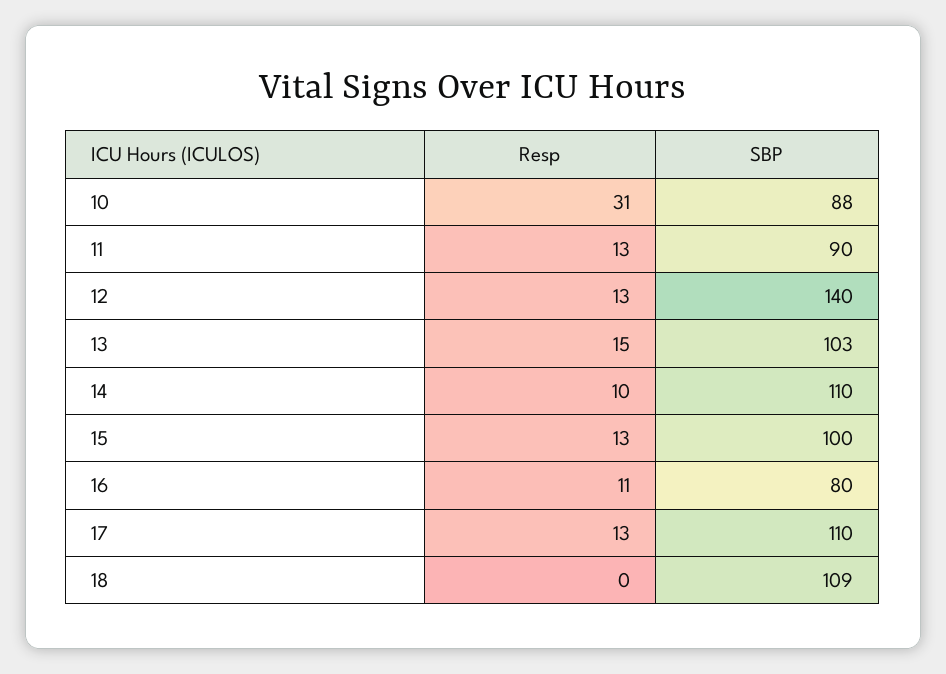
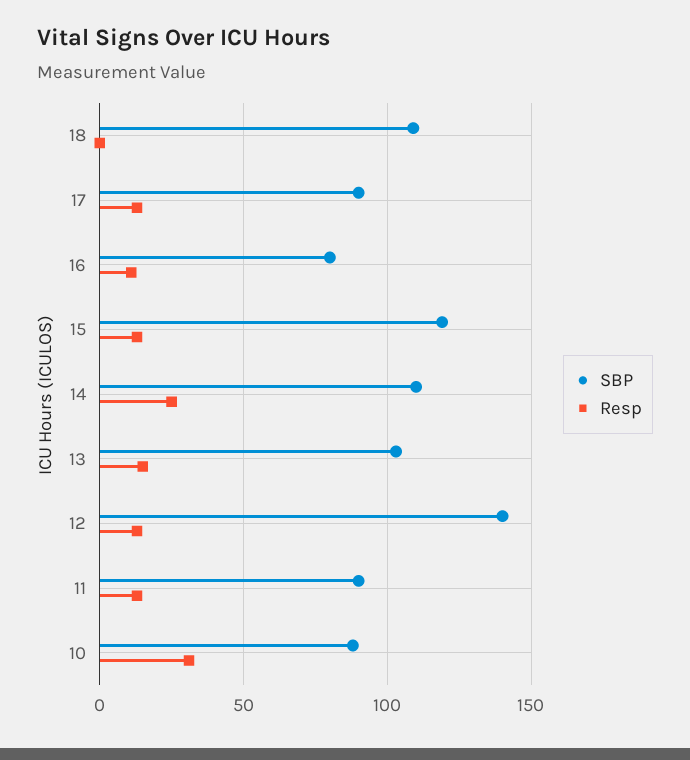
  {
    "Resp": {
      "10": 31,
      "11": 13,
      "12": 13,
      "13": 15,
-     "14": 10,
+     "14": 25,
      "15": 13,
      "16": 11,
      "17": 13,
      "18": 0
    },
    "SBP": {
      "10": 88,
      "11": 90,
      "12": 140,
      "13": 103,
      "14": 110,
-     "15": 100,
+     "15": 120,
      "16": 80,
-     "17": 110,
+     "17": 90,
      "18": 109
    }
  }

